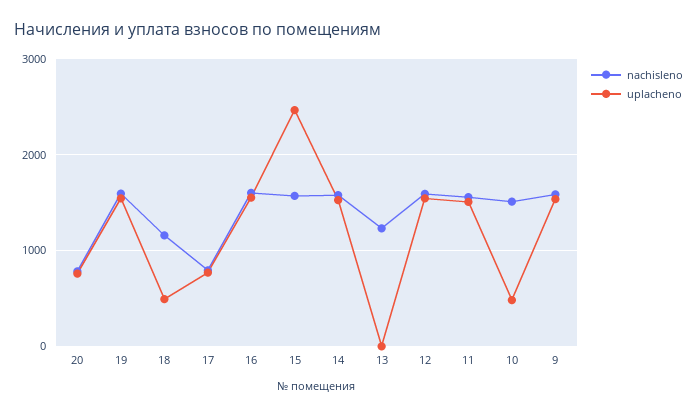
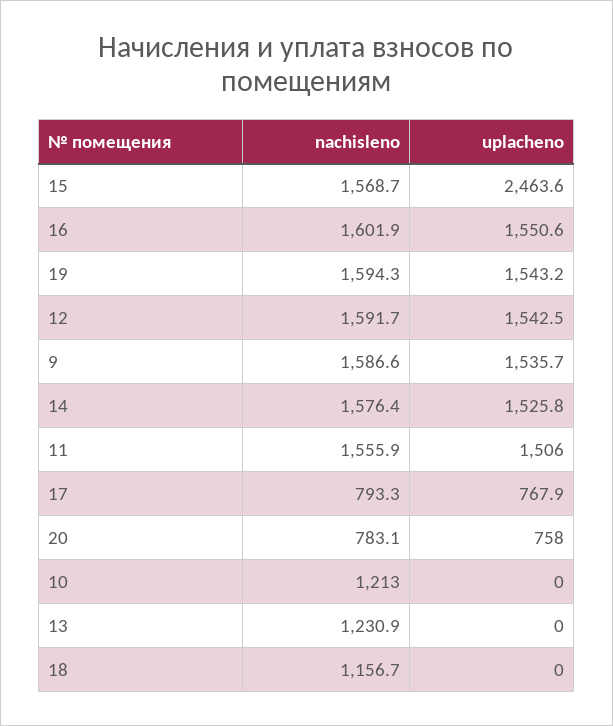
  {
    "nachisleno": {
      "20": 783.1,
      "19": 1594.3,
      "18": 1156.7,
      "17": 793.3,
      "16": 1601.9,
      "15": 1568.7,
      "14": 1576.4,
      "13": 1230.9,
      "12": 1591.7,
      "11": 1555.9,
-     "10": 1500,
+     "10": 1213,
      "9": 1586.6
    },
    "uplacheno": {
      "20": 758,
      "19": 1543.2,
-     "18": 500,
+     "18": 0,
      "17": 767.9,
      "16": 1550.6,
      "15": 2463.6,
      "14": 1525.8,
      "13": 0,
      "12": 1542.5,
      "11": 1506,
-     "10": 500,
+     "10": 0,
      "9": 1535.7
    }
  }

